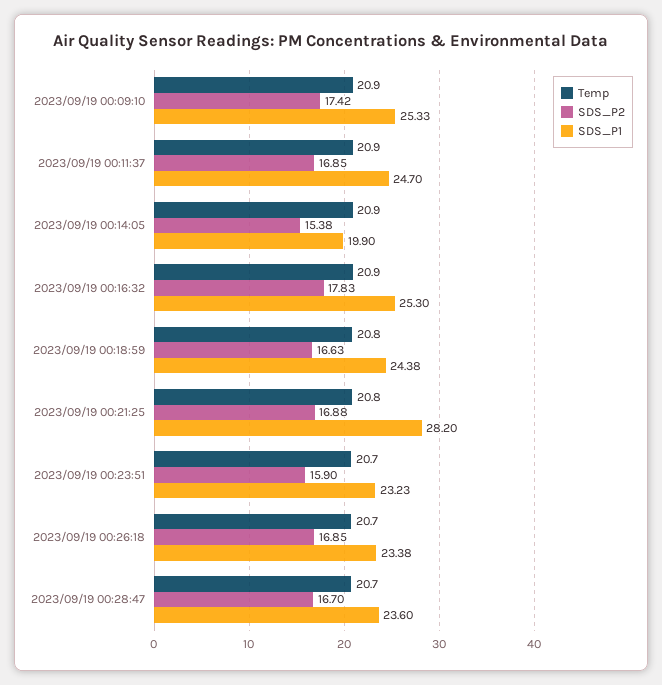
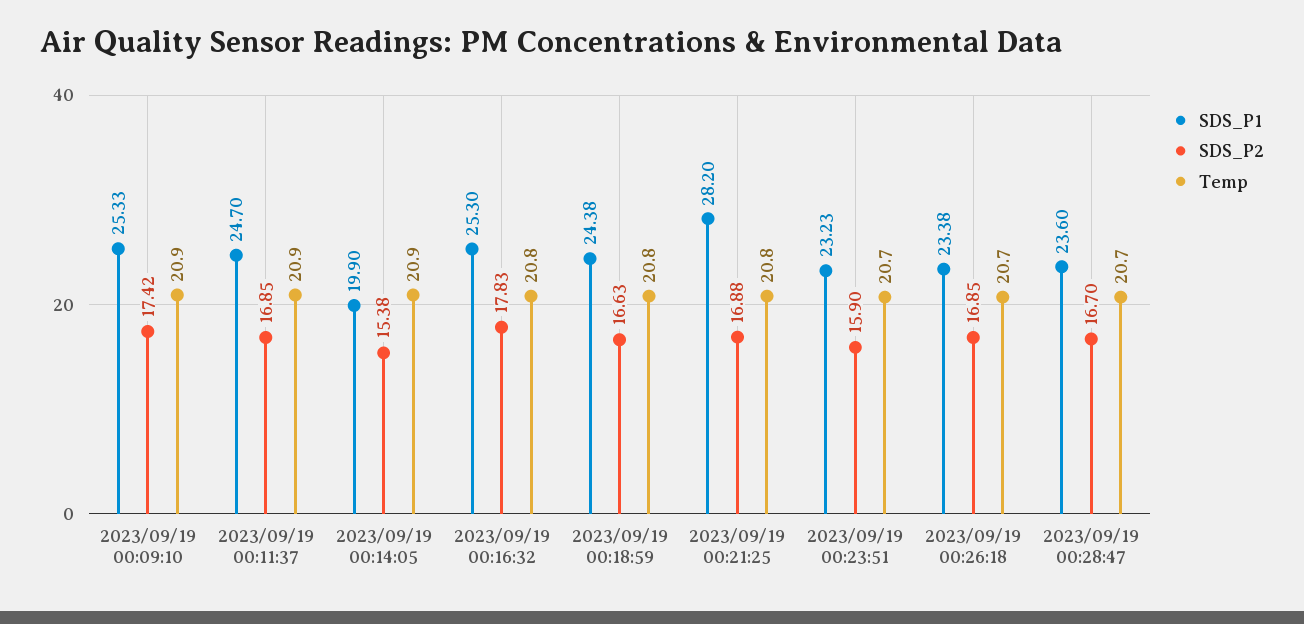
  {
    "Temp": {
      "2023/09/19 00:09:10": 20.9,
      "2023/09/19 00:11:37": 20.9,
      "2023/09/19 00:14:05": 20.9,
-     "2023/09/19 00:16:32": 20.9,
+     "2023/09/19 00:16:32": 20.8,
      "2023/09/19 00:18:59": 20.8,
      "2023/09/19 00:21:25": 20.8,
      "2023/09/19 00:23:51": 20.7,
      "2023/09/19 00:26:18": 20.7,
      "2023/09/19 00:28:47": 20.7
    },
    "SDS_P2": {
      "2023/09/19 00:09:10": 17.42,
      "2023/09/19 00:11:37": 16.85,
      "2023/09/19 00:14:05": 15.38,
      "2023/09/19 00:16:32": 17.83,
      "2023/09/19 00:18:59": 16.63,
      "2023/09/19 00:21:25": 16.88,
      "2023/09/19 00:23:51": 15.9,
      "2023/09/19 00:26:18": 16.85,
      "2023/09/19 00:28:47": 16.7
    },
    "SDS_P1": {
      "2023/09/19 00:09:10": 25.33,
      "2023/09/19 00:11:37": 24.7,
      "2023/09/19 00:14:05": 19.9,
      "2023/09/19 00:16:32": 25.3,
      "2023/09/19 00:18:59": 24.38,
      "2023/09/19 00:21:25": 28.2,
      "2023/09/19 00:23:51": 23.23,
      "2023/09/19 00:26:18": 23.38,
      "2023/09/19 00:28:47": 23.6
    }
  }

